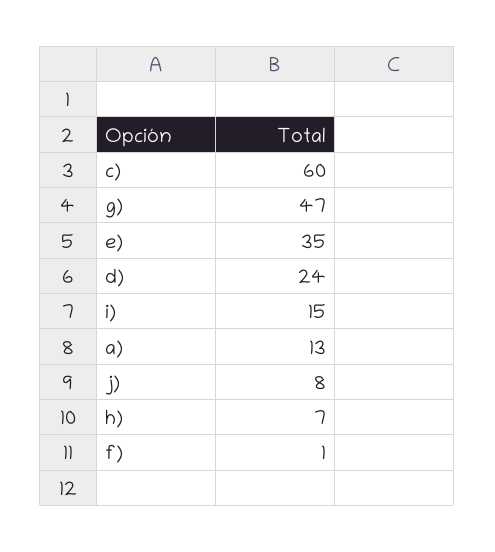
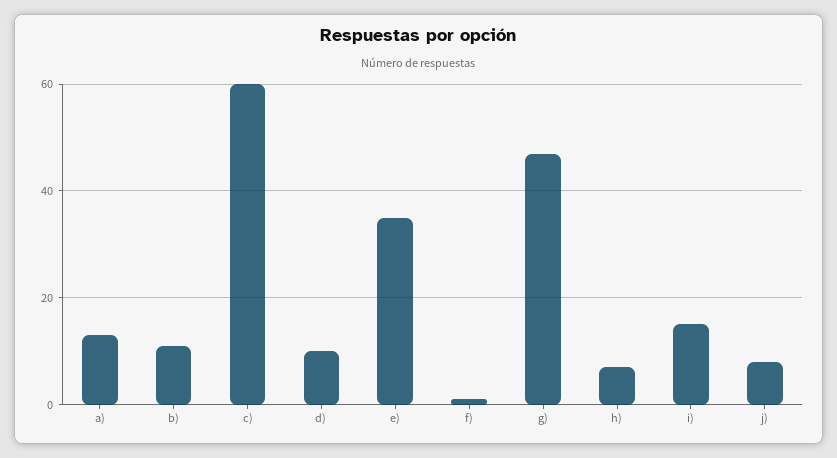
  {
    "c)": 60,
    "g)": 47,
    "e)": 35,
-   "d)": 24,
+   "d)": 10,
    "i)": 15,
    "a)": 13,
    "j)": 8,
    "h)": 7,
-   "f)": 1
+   "f)": 1,
+   "b)": 10
  }

